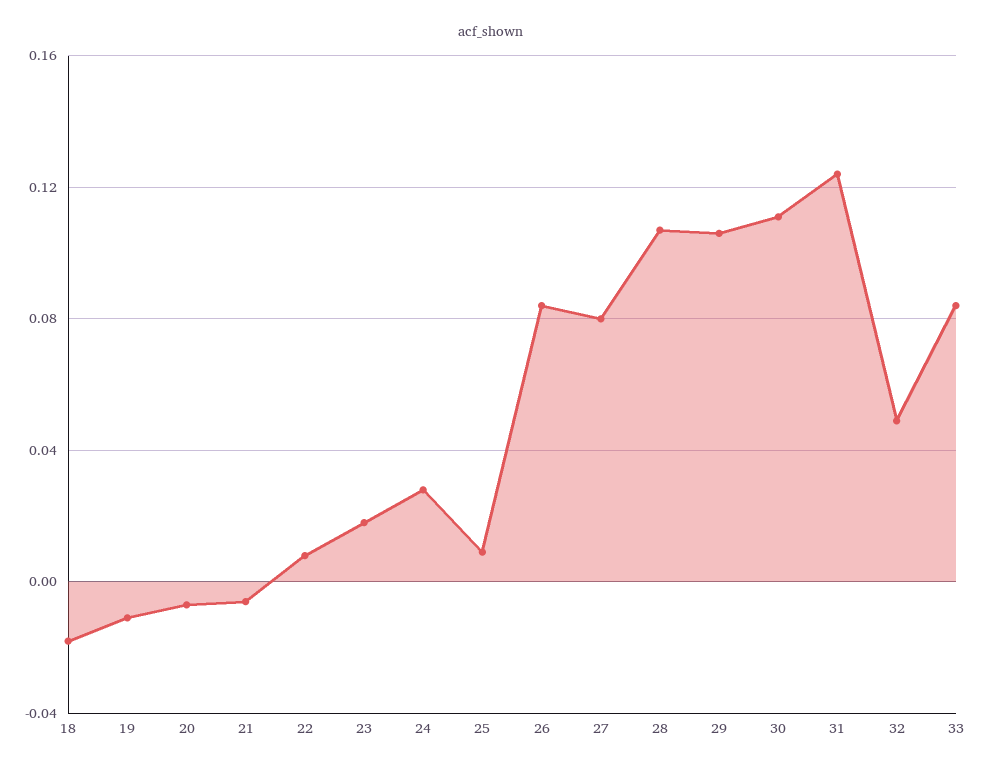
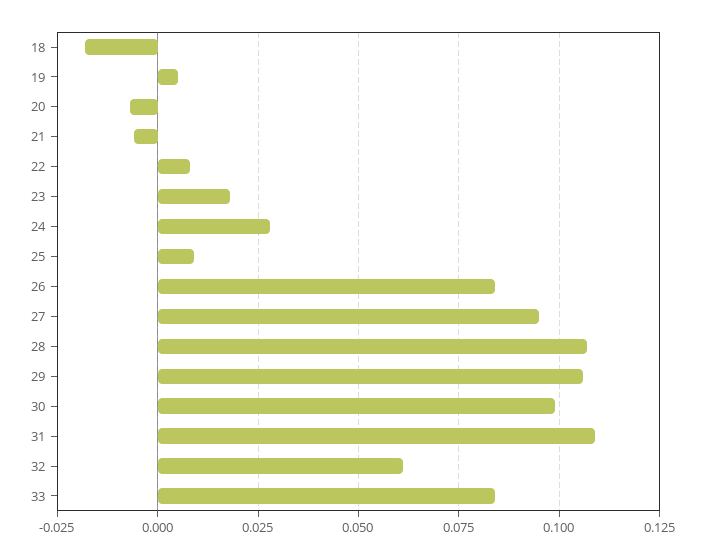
  {
    "18": -0.02,
-   "19": -0.01,
+   "19": 0.005,
    "20": -0.005,
    "21": -0.005,
    "22": 0.01,
    "23": 0.02,
    "24": 0.03,
    "25": 0.01,
    "26": 0.085,
-   "27": 0.08,
+   "27": 0.095,
    "28": 0.105,
    "29": 0.105,
-   "30": 0.11,
+   "30": 0.1,
-   "31": 0.125,
+   "31": 0.11,
-   "32": 0.05,
+   "32": 0.06,
    "33": 0.085
  }

